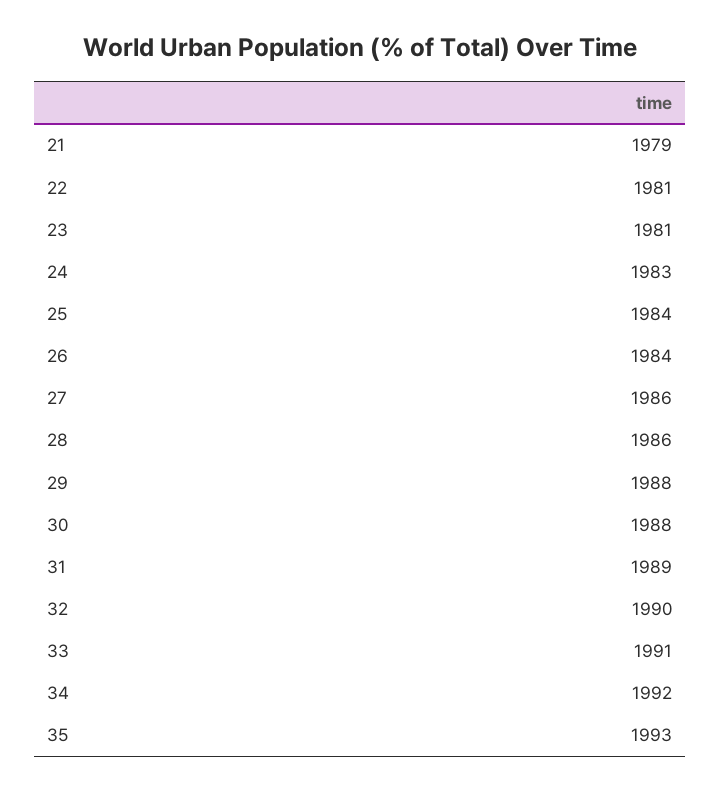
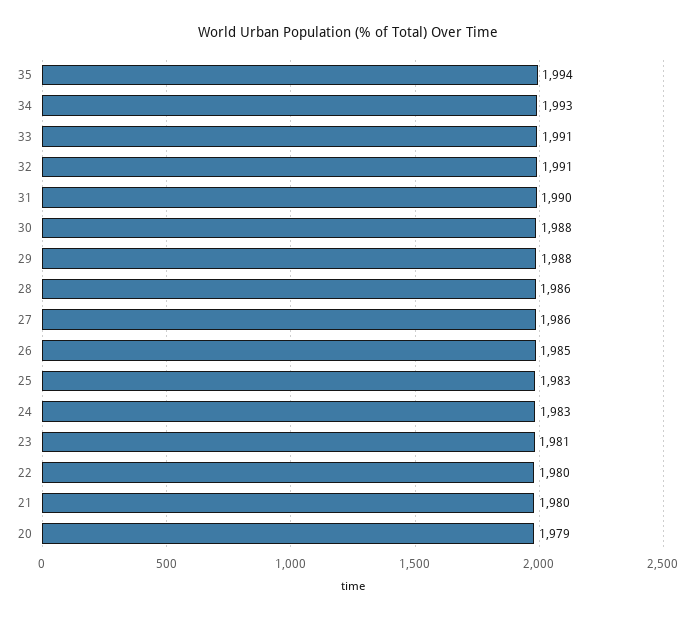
  {
-   "21": 1979,
+   "21": 1980,
-   "22": 1981,
+   "22": 1980,
    "23": 1981,
    "24": 1983,
-   "25": 1984,
+   "25": 1983,
-   "26": 1984,
+   "26": 1985,
    "27": 1986,
    "28": 1986,
    "29": 1988,
    "30": 1988,
-   "31": 1989,
+   "31": 1990,
-   "32": 1990,
+   "32": 1991,
    "33": 1991,
-   "34": 1992,
+   "34": 1993,
-   "35": 1993
+   "35": 1994,
+   "20": 1979
  }

